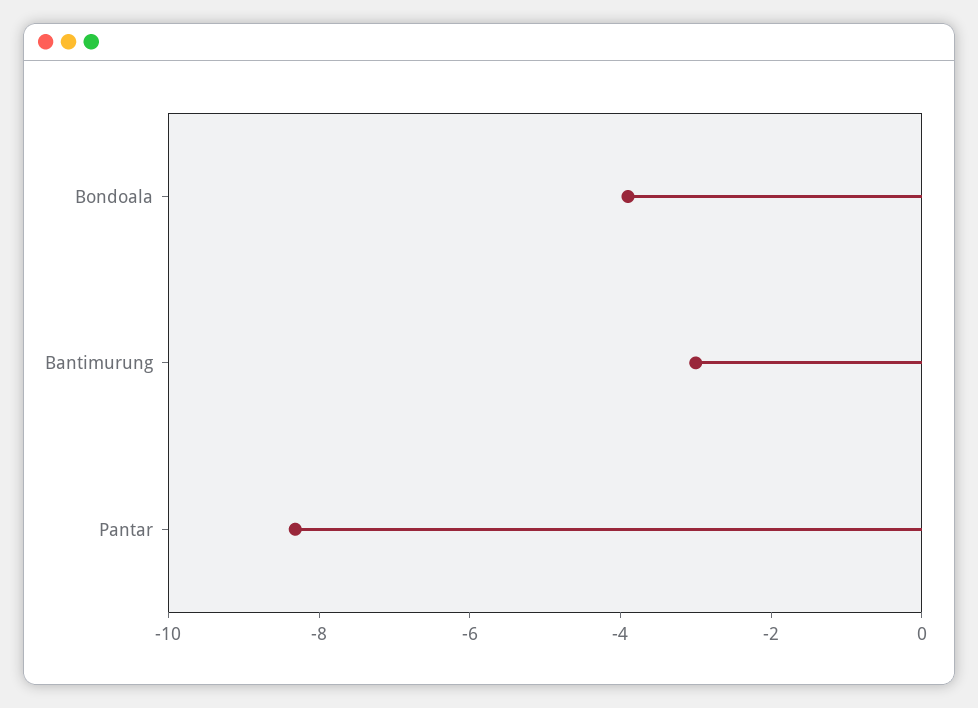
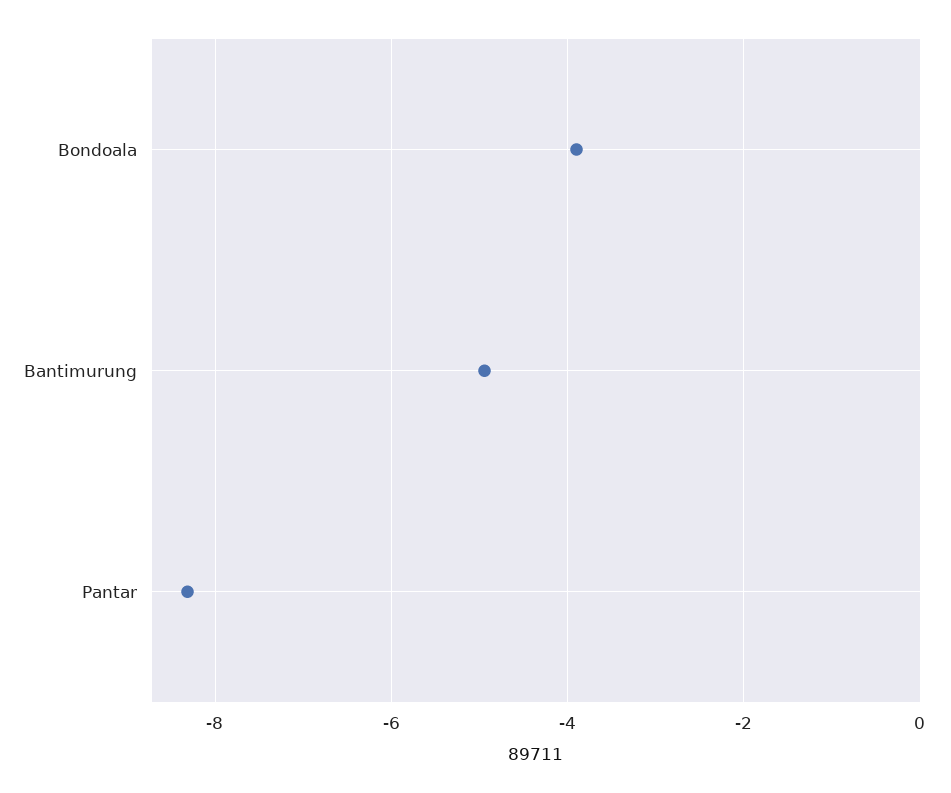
  {
    "Bondoala": -4,
-   "Bantimurung": -3,
+   "Bantimurung": -5,
    "Pantar": -8.4
  }

